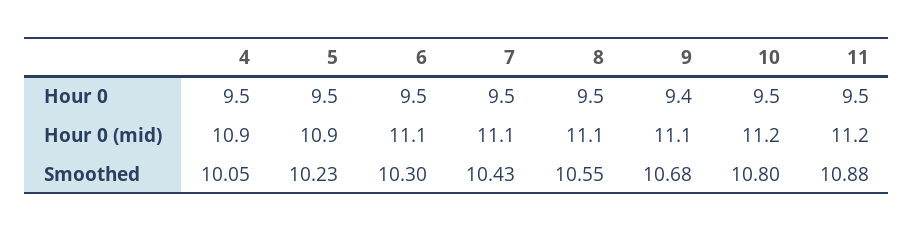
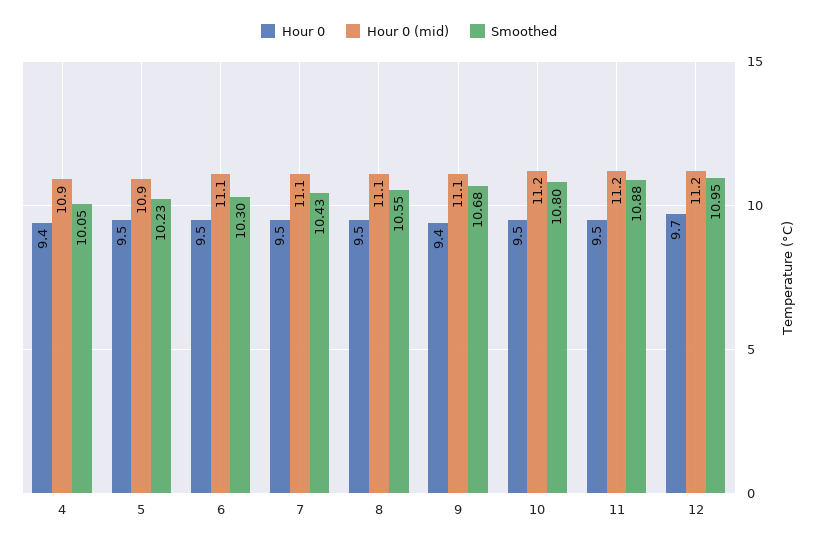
  {
    "Hour 0": {
-     "4": 9.5,
+     "4": 9.4,
      "5": 9.5,
      "6": 9.5,
      "7": 9.5,
      "8": 9.5,
      "9": 9.4,
      "10": 9.5,
-     "11": 9.5
+     "11": 9.5,
+     "12": 9.7
    },
    "Hour 0 (mid)": {
      "4": 10.9,
      "5": 10.9,
      "6": 11.1,
      "7": 11.1,
      "8": 11.1,
      "9": 11.1,
      "10": 11.2,
-     "11": 11.2
+     "11": 11.2,
+     "12": 11.2
    },
    "Smoothed": {
      "4": 10.05,
      "5": 10.23,
      "6": 10.3,
      "7": 10.43,
      "8": 10.55,
      "9": 10.68,
      "10": 10.8,
-     "11": 10.88
+     "11": 10.88,
+     "12": 10.95
    }
  }

